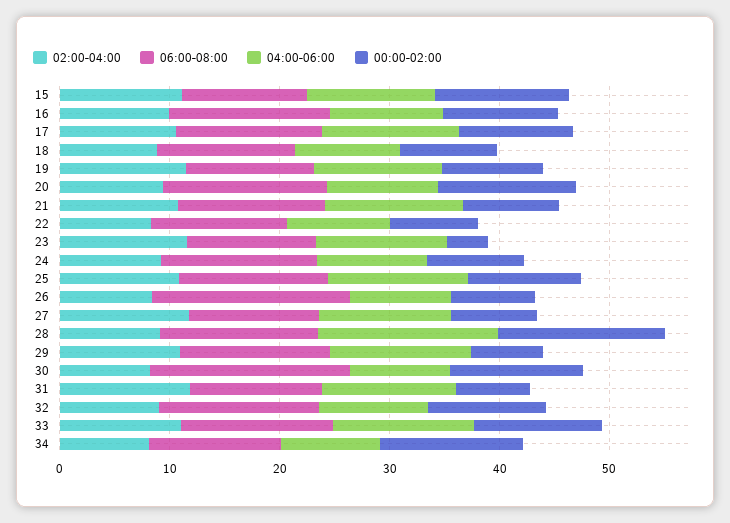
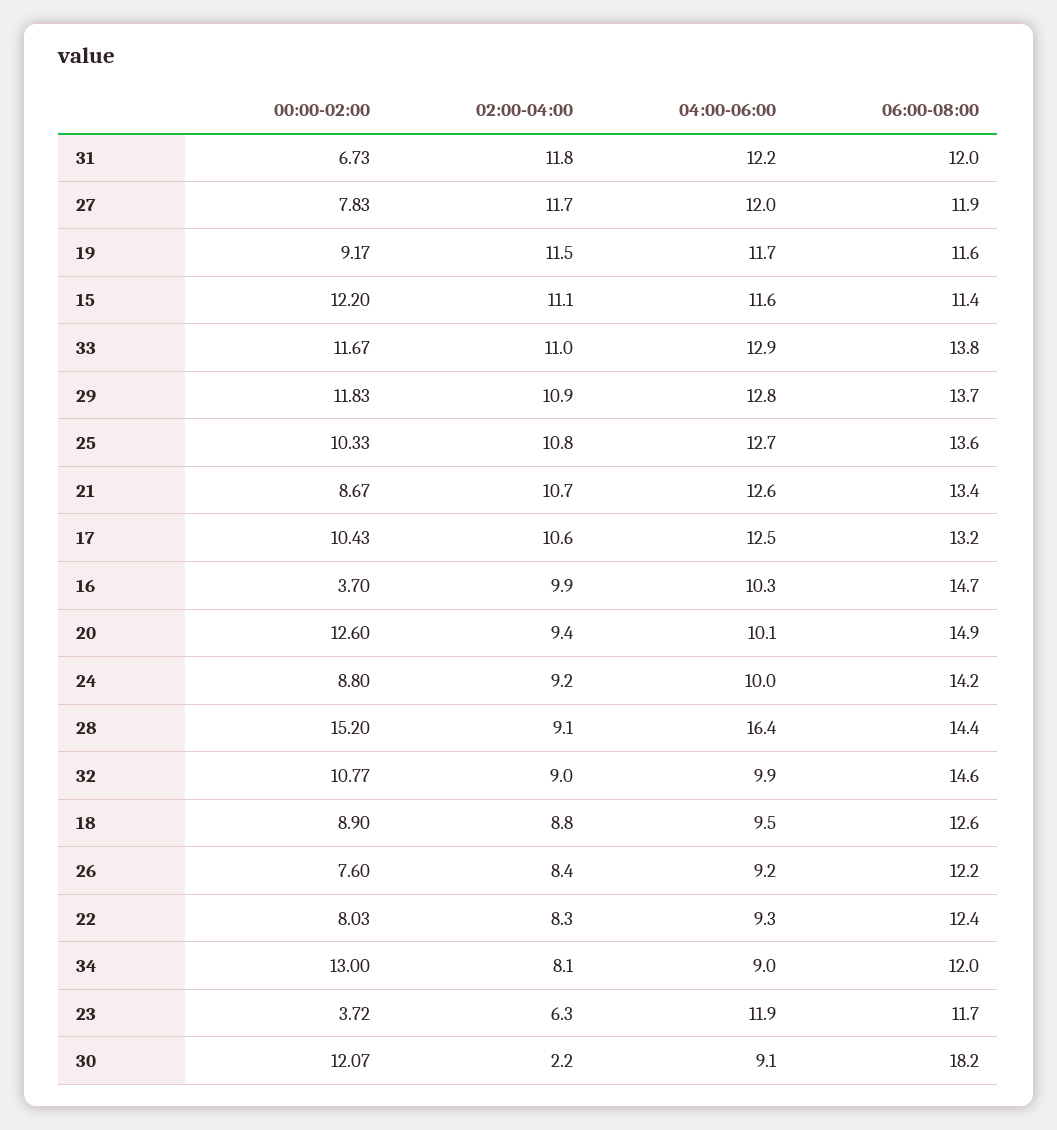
  {
    "02:00-04:00": {
      "15": 11.1,
      "16": 9.9,
      "17": 10.6,
      "18": 8.8,
      "19": 11.5,
      "20": 9.4,
      "21": 10.7,
      "22": 8.3,
-     "23": 12,
+     "23": 6.3,
      "24": 9.2,
      "25": 10.8,
      "26": 8.4,
      "27": 11.7,
      "28": 9.1,
      "29": 10.9,
-     "30": 8,
+     "30": 2.2,
      "31": 11.8,
      "32": 9,
      "33": 11,
      "34": 8.1
    },
    "06:00-08:00": {
      "15": 11.4,
      "16": 14.7,
      "17": 13.2,
      "18": 12.6,
      "19": 11.6,
      "20": 14.9,
      "21": 13.4,
      "22": 12.4,
      "23": 11.7,
      "24": 14.2,
      "25": 13.6,
-     "26": 18,
+     "26": 12.2,
      "27": 11.9,
      "28": 14.4,
      "29": 13.7,
      "30": 18.2,
      "31": 12,
      "32": 14.6,
      "33": 13.8,
      "34": 12
    },
    "04:00-06:00": {
      "15": 11.6,
      "16": 10.3,
      "17": 12.5,
      "18": 9.5,
      "19": 11.7,
      "20": 10.1,
      "21": 12.6,
      "22": 9.3,
      "23": 11.9,
      "24": 10,
      "25": 12.7,
      "26": 9.2,
      "27": 12,
      "28": 16.4,
      "29": 12.8,
      "30": 9.1,
      "31": 12.2,
      "32": 9.9,
      "33": 12.9,
      "34": 9
    },
    "00:00-02:00": {
      "15": 12.2,
-     "16": 10,
+     "16": 3.7,
      "17": 10.43,
      "18": 8.9,
      "19": 9.17,
      "20": 12.6,
      "21": 8.67,
      "22": 8.03,
      "23": 3.72,
      "24": 8.8,
      "25": 10.33,
      "26": 7.6,
      "27": 7.83,
      "28": 15.2,
-     "29": 6,
+     "29": 11.83,
      "30": 12.07,
      "31": 6.73,
      "32": 10.77,
      "33": 11.67,
      "34": 13
    }
  }

